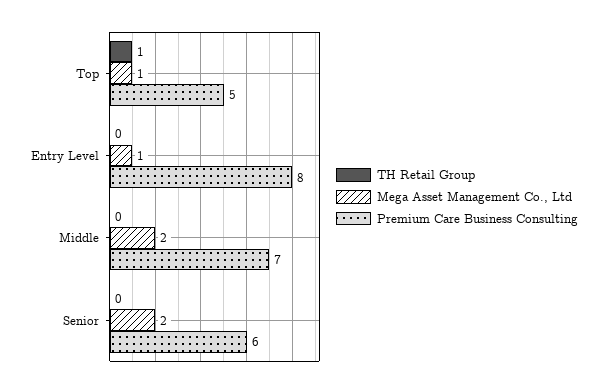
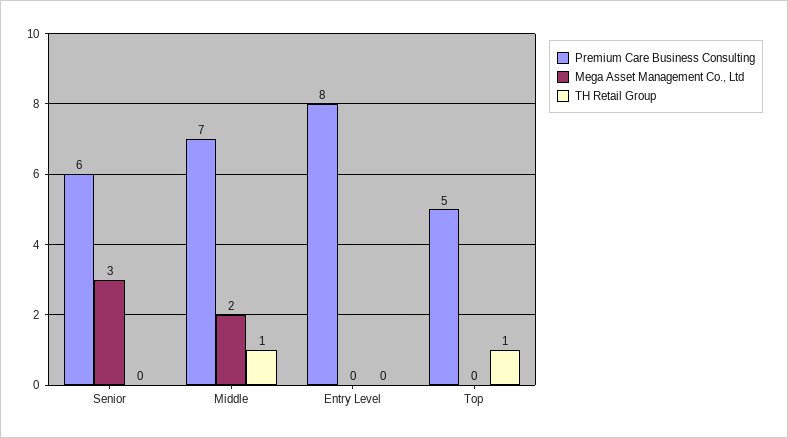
  {
    "TH Retail Group": {
      "Top": 1,
      "Entry Level": 0,
-     "Middle": 0,
+     "Middle": 1,
      "Senior": 0
    },
    "Mega Asset Management Co., Ltd": {
-     "Top": 1,
+     "Top": 0,
-     "Entry Level": 1,
+     "Entry Level": 0,
      "Middle": 2,
-     "Senior": 2
+     "Senior": 3
    },
    "Premium Care Business Consulting": {
      "Top": 5,
      "Entry Level": 8,
      "Middle": 7,
      "Senior": 6
    }
  }

